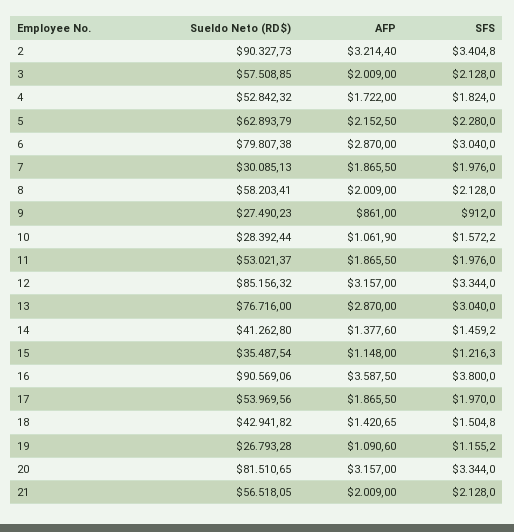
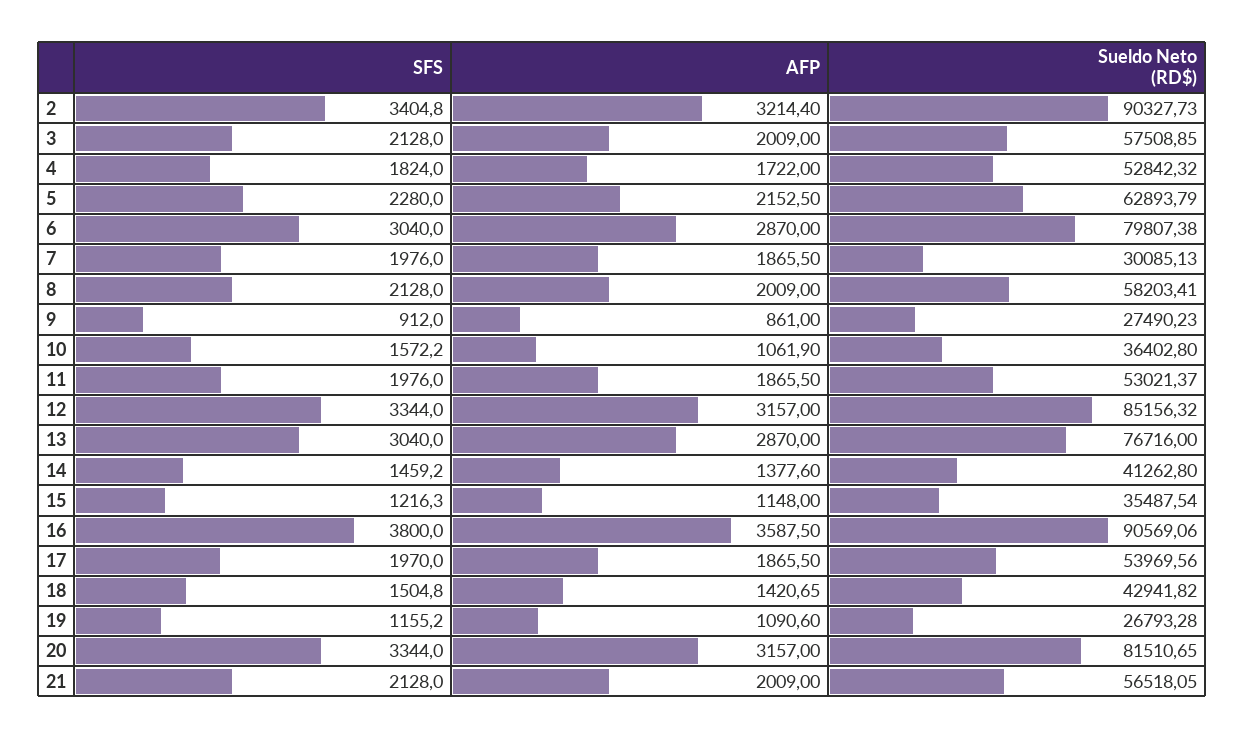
  {
    "Sueldo Neto (RD$)": {
      "2": 90327.73,
      "3": 57508.85,
      "4": 52842.32,
      "5": 62893.79,
      "6": 79807.38,
      "7": 30085.13,
      "8": 58203.41,
      "9": 27490.23,
-     "10": 28392.44,
+     "10": 36402.8,
      "11": 53021.37,
      "12": 85156.32,
      "13": 76716,
      "14": 41262.8,
      "15": 35487.54,
      "16": 90569.06,
      "17": 53969.56,
      "18": 42941.82,
      "19": 26793.28,
      "20": 81510.65,
      "21": 56518.05
    },
    "AFP": {
      "2": 3214.4,
      "3": 2009,
      "4": 1722,
      "5": 2152.5,
      "6": 2870,
      "7": 1865.5,
      "8": 2009,
      "9": 861,
      "10": 1061.9,
      "11": 1865.5,
      "12": 3157,
      "13": 2870,
      "14": 1377.6,
      "15": 1148,
      "16": 3587.5,
      "17": 1865.5,
      "18": 1420.65,
      "19": 1090.6,
      "20": 3157,
      "21": 2009
    },
    "SFS": {
      "2": 3404.8,
      "3": 2128,
      "4": 1824,
      "5": 2280,
      "6": 3040,
      "7": 1976,
      "8": 2128,
      "9": 912,
      "10": 1572.2,
      "11": 1976,
      "12": 3344,
      "13": 3040,
      "14": 1459.2,
      "15": 1216.3,
      "16": 3800,
      "17": 1970,
      "18": 1504.8,
      "19": 1155.2,
      "20": 3344,
      "21": 2128
    }
  }

